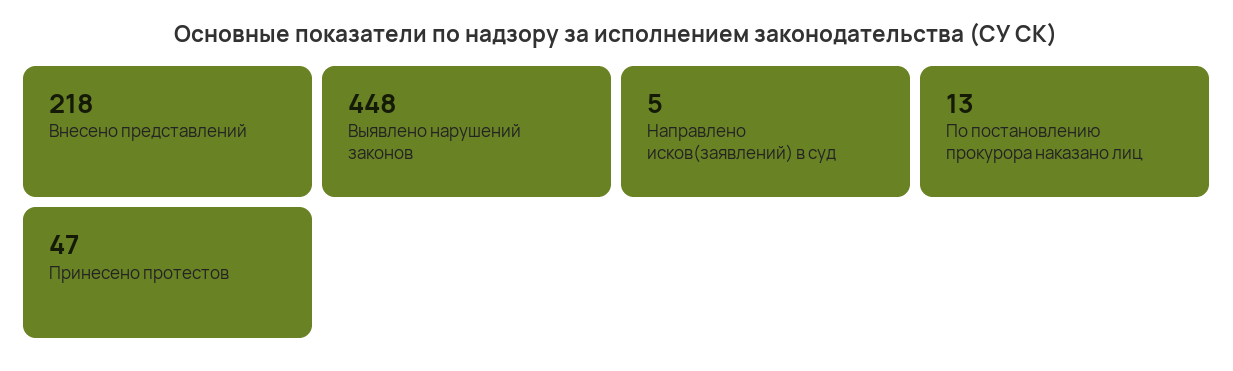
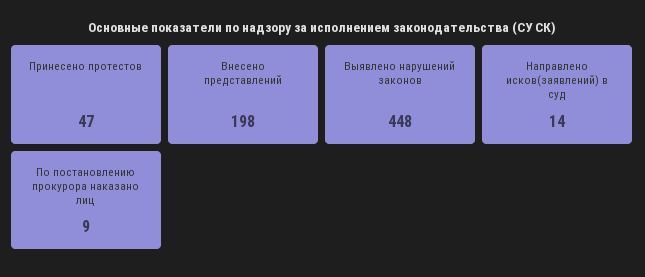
  {
-   "Внесено представлений": 218,
+   "Внесено представлений": 198,
    "Выявлено нарушений законов": 448,
-   "Направлено исков(заявлений) в суд": 5,
+   "Направлено исков(заявлений) в суд": 14,
-   "По постановлению прокурора наказано лиц": 13,
+   "По постановлению прокурора наказано лиц": 9,
    "Принесено протестов": 47
  }

